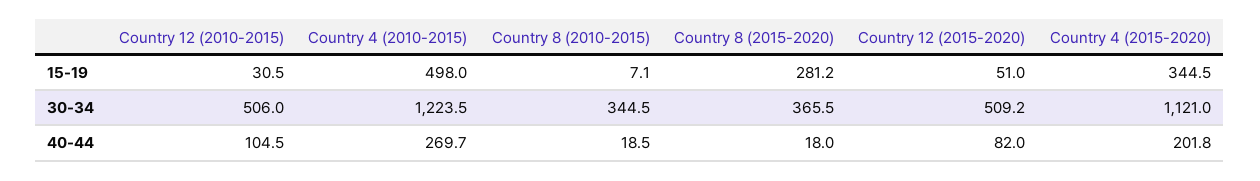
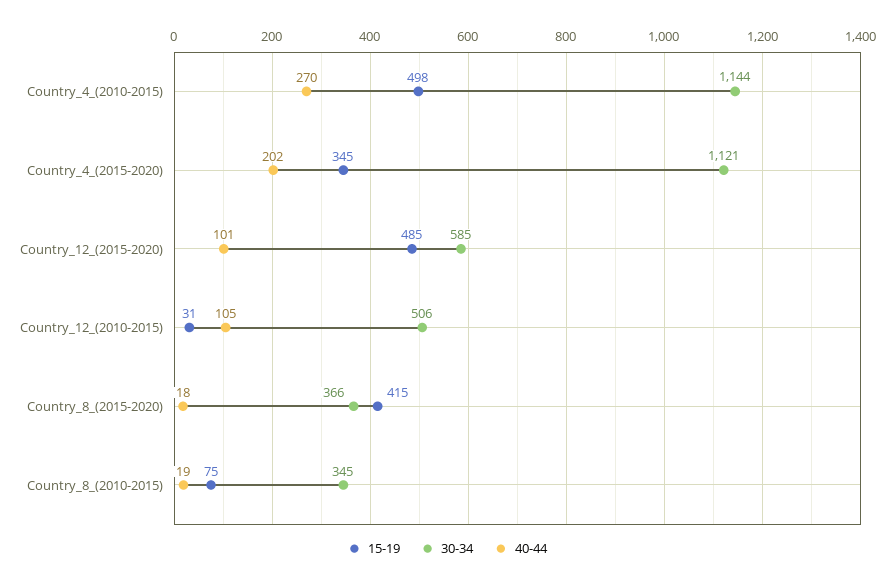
  {
    "15-19": {
      "Country 12 (2010-2015)": 30.5,
      "Country 4 (2010-2015)": 498,
-     "Country 8 (2010-2015)": 7.1,
+     "Country 8 (2010-2015)": 75,
-     "Country 8 (2015-2020)": 281.2,
+     "Country 8 (2015-2020)": 415,
-     "Country 12 (2015-2020)": 51,
+     "Country 12 (2015-2020)": 485,
      "Country 4 (2015-2020)": 344.5
    },
    "30-34": {
      "Country 12 (2010-2015)": 506,
-     "Country 4 (2010-2015)": 1223.5,
+     "Country 4 (2010-2015)": 1144,
      "Country 8 (2010-2015)": 344.5,
      "Country 8 (2015-2020)": 365.5,
-     "Country 12 (2015-2020)": 509.2,
+     "Country 12 (2015-2020)": 585,
      "Country 4 (2015-2020)": 1121
    },
    "40-44": {
      "Country 12 (2010-2015)": 104.5,
      "Country 4 (2010-2015)": 269.7,
      "Country 8 (2010-2015)": 18.5,
      "Country 8 (2015-2020)": 18,
-     "Country 12 (2015-2020)": 82,
+     "Country 12 (2015-2020)": 101,
      "Country 4 (2015-2020)": 201.8
    }
  }

